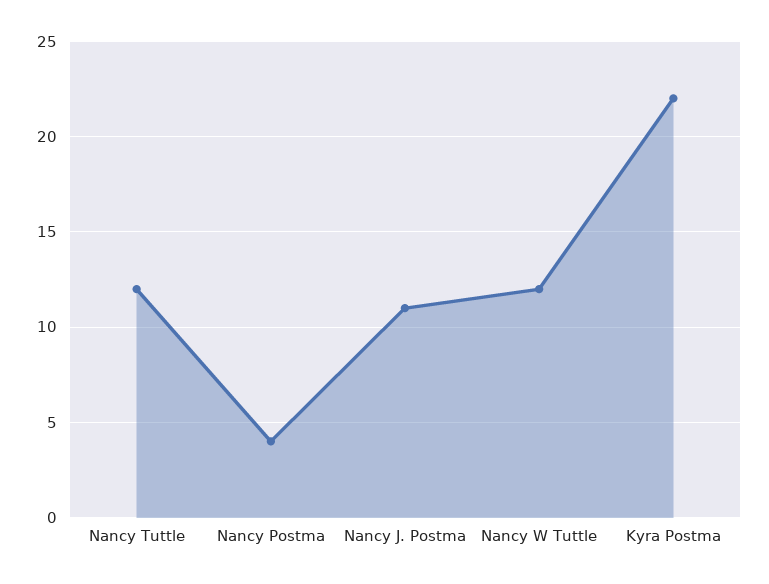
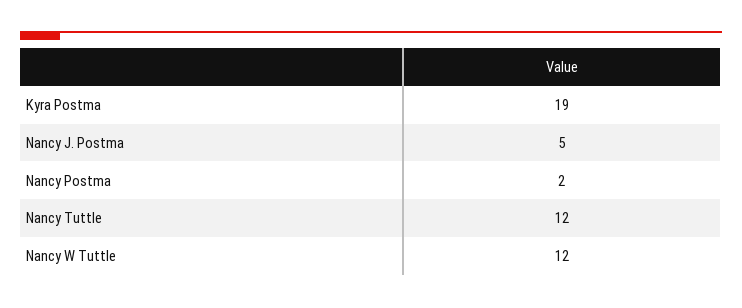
  {
    "Nancy Tuttle": 12,
-   "Nancy Postma": 4,
+   "Nancy Postma": 2,
-   "Nancy J. Postma": 11,
+   "Nancy J. Postma": 5,
    "Nancy W Tuttle": 12,
-   "Kyra Postma": 22
+   "Kyra Postma": 19
  }

